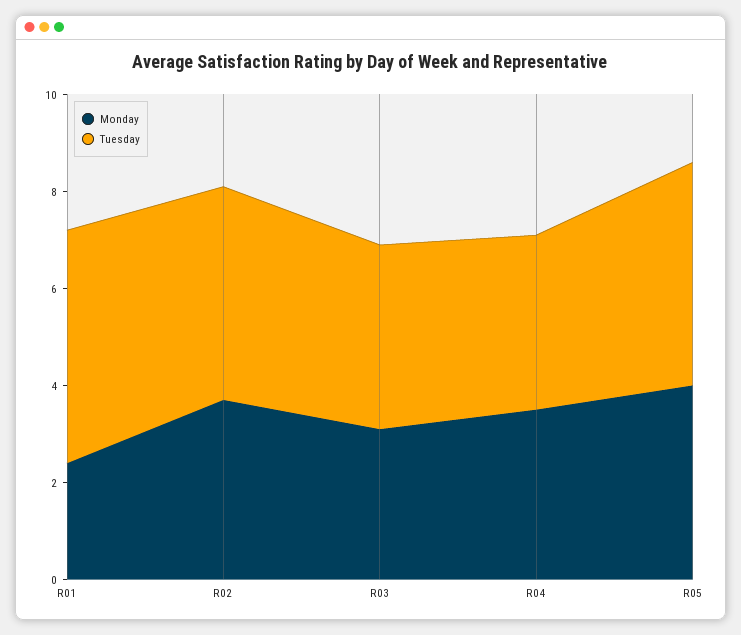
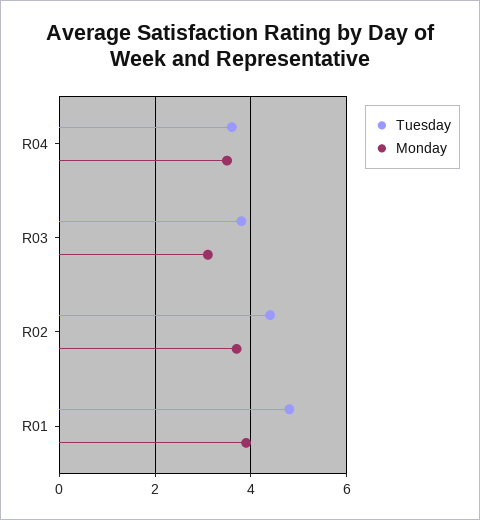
  {
    "Monday": {
-     "R01": 2.5,
+     "R01": 4,
      "R02": 3.5,
      "R03": 3,
-     "R04": 3.5,
+     "R04": 3.5
-     "R05": 4
    },
    "Tuesday": {
      "R01": 5,
      "R02": 4.5,
      "R03": 4,
-     "R04": 3.5,
+     "R04": 3.5
-     "R05": 4.5
    }
  }

